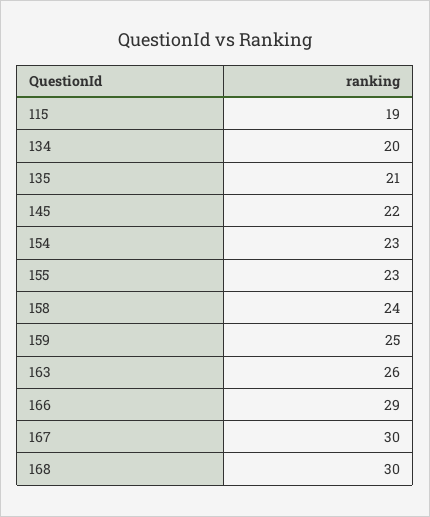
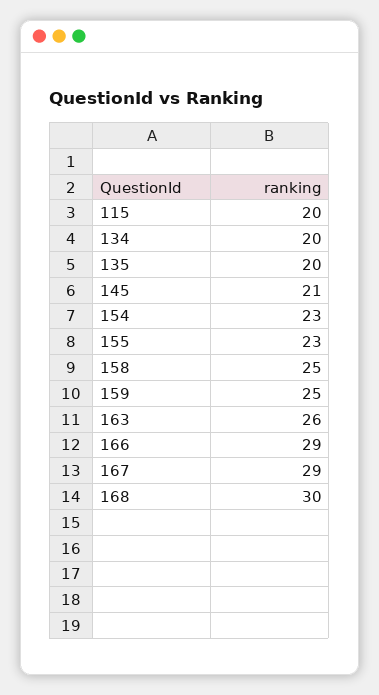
  {
-   "115": 19,
+   "115": 20,
    "134": 20,
-   "135": 21,
+   "135": 20,
-   "145": 22,
+   "145": 21,
    "154": 23,
    "155": 23,
-   "158": 24,
+   "158": 25,
    "159": 25,
    "163": 26,
    "166": 29,
-   "167": 30,
+   "167": 29,
    "168": 30
  }

